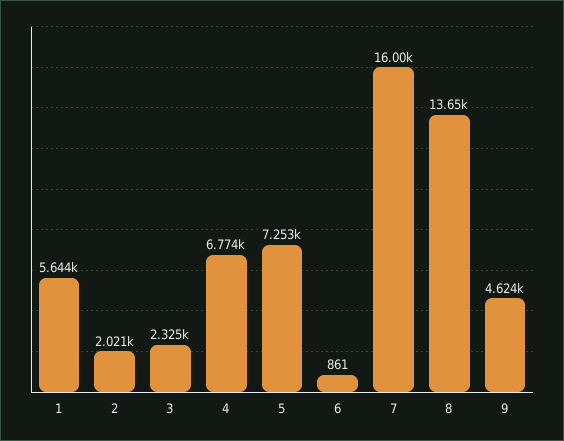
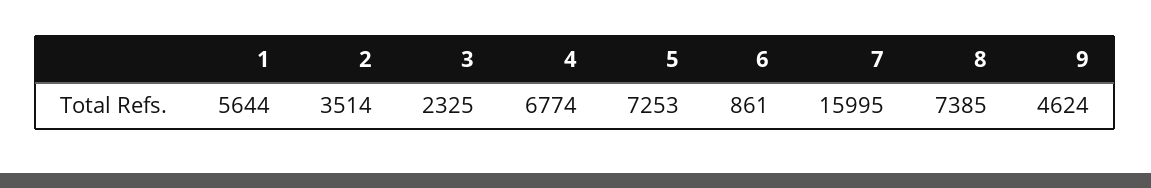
  {
    "1": 5644,
-   "2": 2021,
+   "2": 3514,
    "3": 2325,
    "4": 6774,
    "5": 7253,
    "6": 861,
    "7": 15995,
-   "8": 13650,
+   "8": 7385,
    "9": 4624
  }

